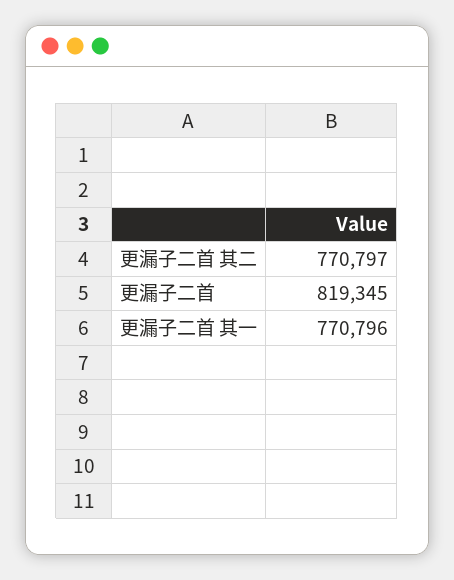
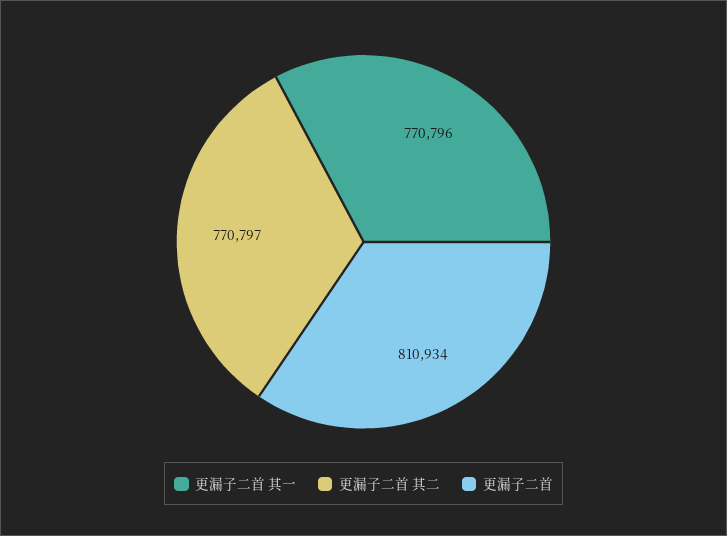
  {
    "更漏子二首 其二": 770797,
-   "更漏子二首": 819345,
+   "更漏子二首": 810934,
    "更漏子二首 其一": 770796
  }

